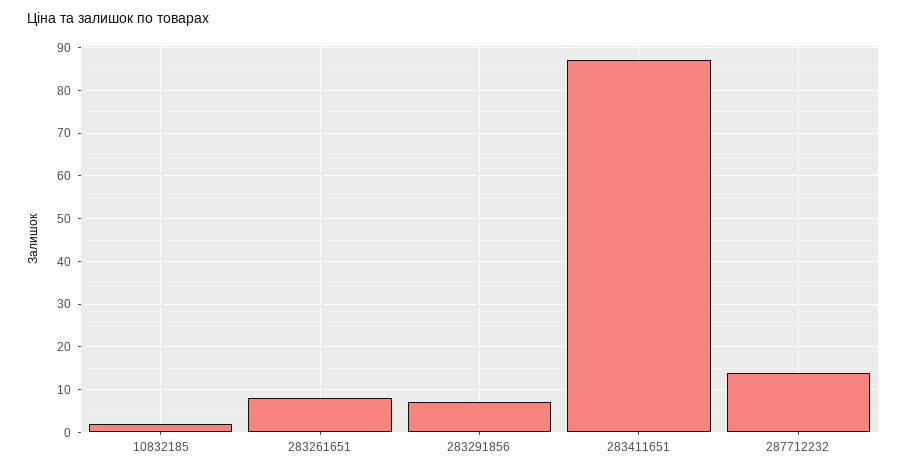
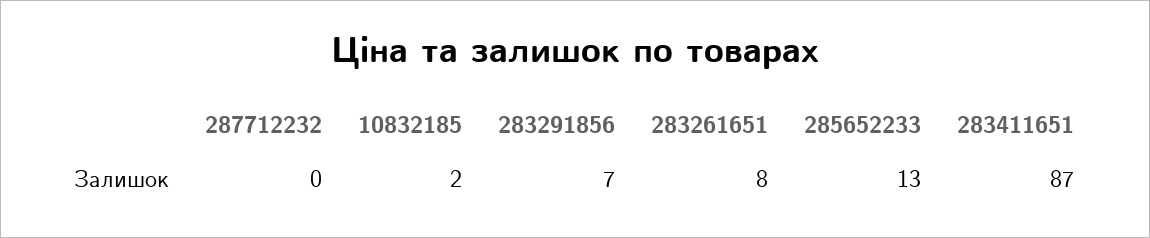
  {
    "10832185": 2,
    "283261651": 8,
    "283291856": 7,
    "283411651": 87,
-   "287712232": 15
+   "287712232": 0,
+   "285652233": 13
  }

